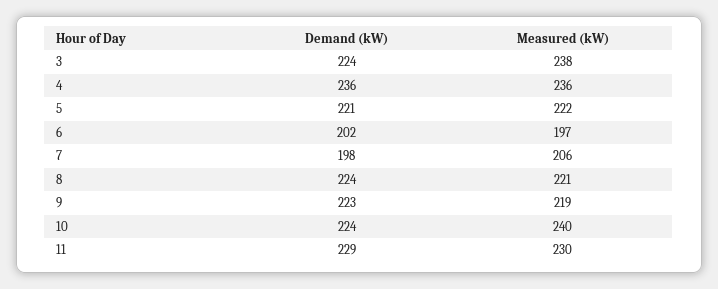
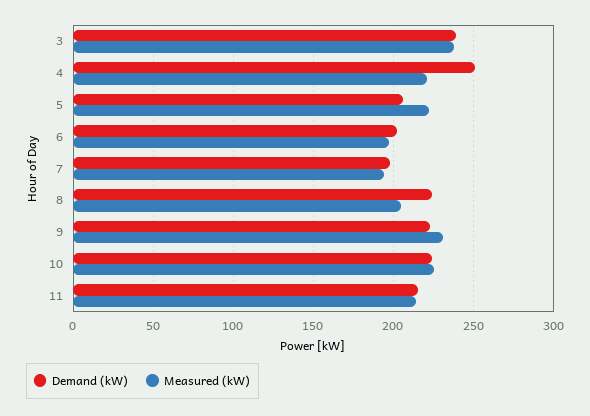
  {
    "Demand (kW)": {
-     "3": 224,
+     "3": 240,
-     "4": 236,
+     "4": 250,
-     "5": 221,
+     "5": 205,
      "6": 202,
      "7": 198,
      "8": 224,
      "9": 223,
      "10": 224,
-     "11": 229
+     "11": 215
    },
    "Measured (kW)": {
      "3": 238,
-     "4": 236,
+     "4": 220,
      "5": 222,
      "6": 197,
-     "7": 206,
+     "7": 195,
-     "8": 221,
+     "8": 205,
-     "9": 219,
+     "9": 230,
-     "10": 240,
+     "10": 225,
-     "11": 230
+     "11": 215
    }
  }

